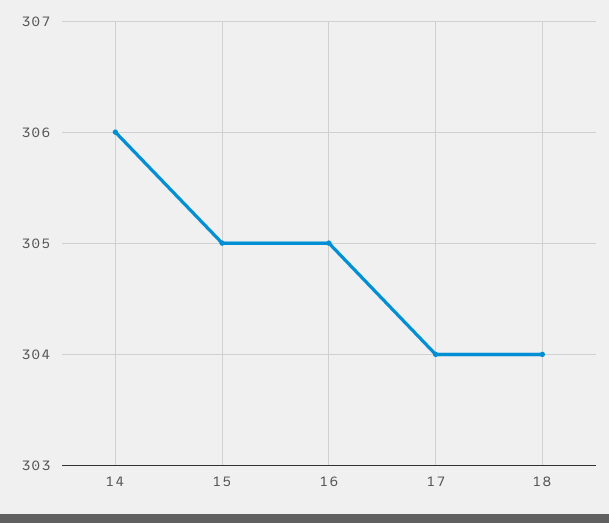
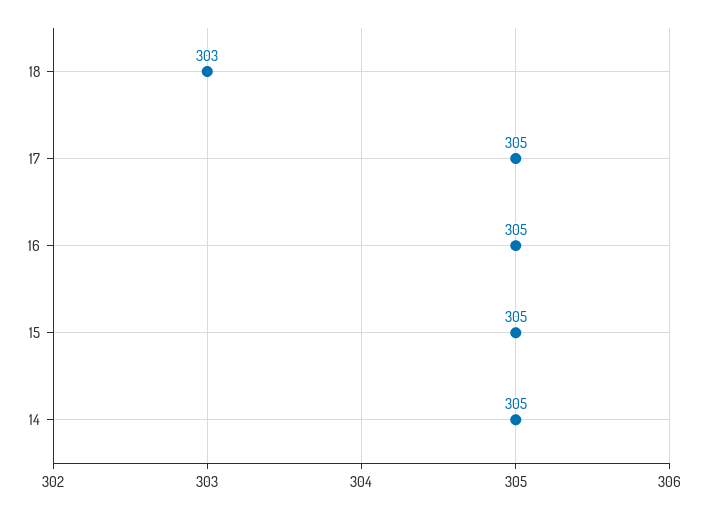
  {
-   "14": 306,
+   "14": 305,
    "15": 305,
    "16": 305,
-   "17": 304,
+   "17": 305,
-   "18": 304
+   "18": 303
  }

